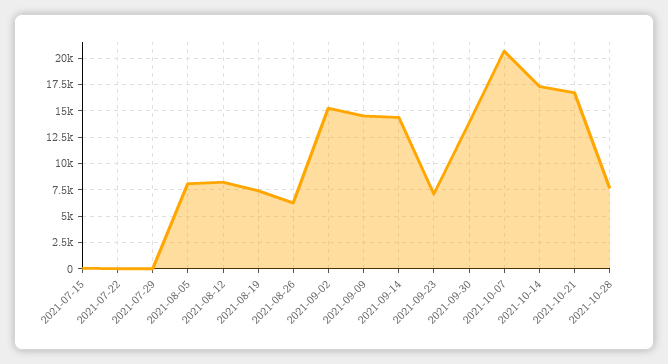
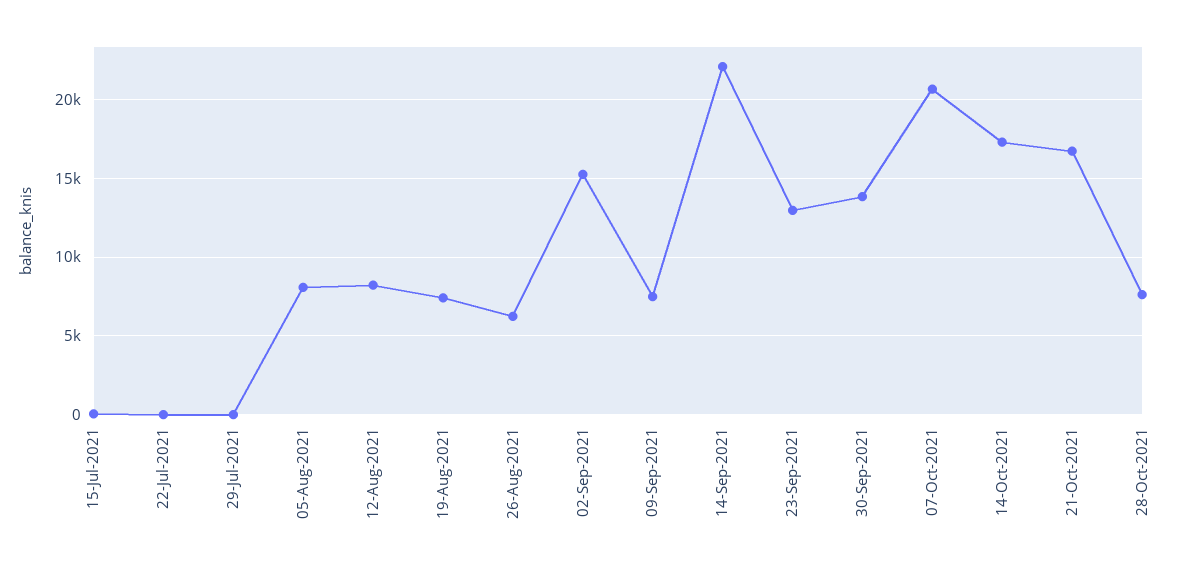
  {
    "2021-07-15": 0,
    "2021-07-22": 0,
    "2021-07-29": 0,
    "2021-08-05": 8000,
    "2021-08-12": 8000,
    "2021-08-19": 7500,
    "2021-08-26": 6000,
    "2021-09-02": 15500,
-   "2021-09-09": 15000,
+   "2021-09-09": 7500,
-   "2021-09-14": 15000,
+   "2021-09-14": 22000,
-   "2021-09-23": 7500,
+   "2021-09-23": 13000,
    "2021-09-30": 14000,
    "2021-10-07": 20500,
    "2021-10-14": 17500,
    "2021-10-21": 16500,
    "2021-10-28": 7500
  }

